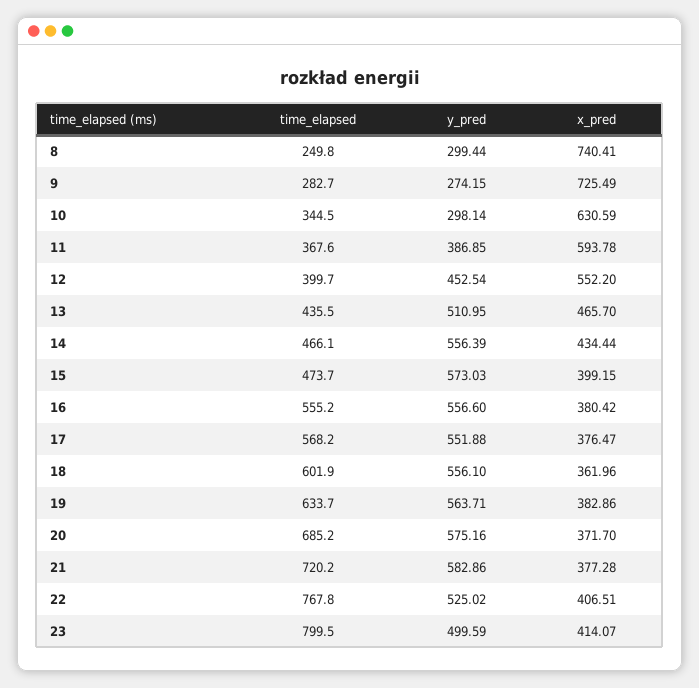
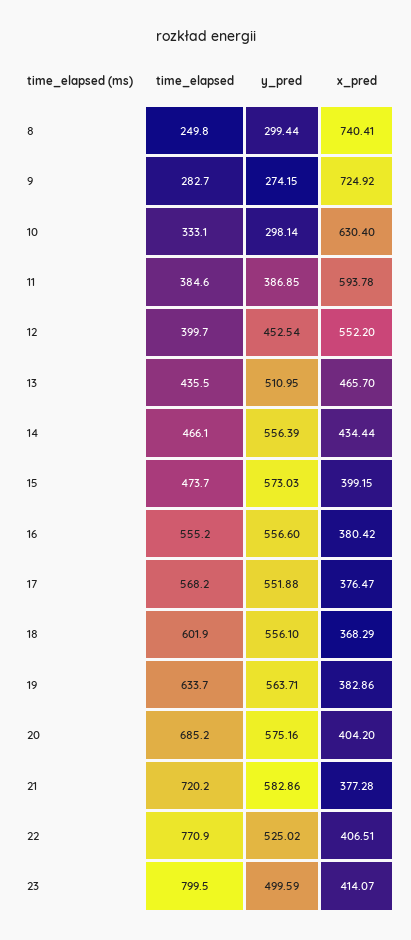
  {
    "time_elapsed": {
      "8": 249.8,
      "9": 282.7,
-     "10": 344.5,
+     "10": 333.1,
-     "11": 367.6,
+     "11": 384.6,
      "12": 399.7,
      "13": 435.5,
      "14": 466.1,
      "15": 473.7,
      "16": 555.2,
      "17": 568.2,
      "18": 601.9,
      "19": 633.7,
      "20": 685.2,
      "21": 720.2,
-     "22": 767.8,
+     "22": 770.9,
      "23": 799.5
    },
    "y_pred": {
      "8": 299.44,
      "9": 274.15,
      "10": 298.14,
      "11": 386.85,
      "12": 452.54,
      "13": 510.95,
      "14": 556.39,
      "15": 573.03,
      "16": 556.6,
      "17": 551.88,
      "18": 556.1,
      "19": 563.71,
      "20": 575.16,
      "21": 582.86,
      "22": 525.02,
      "23": 499.59
    },
    "x_pred": {
      "8": 740.41,
-     "9": 725.49,
+     "9": 724.92,
-     "10": 630.59,
+     "10": 630.4,
      "11": 593.78,
      "12": 552.2,
      "13": 465.7,
      "14": 434.44,
      "15": 399.15,
      "16": 380.42,
      "17": 376.47,
-     "18": 361.96,
+     "18": 368.29,
      "19": 382.86,
-     "20": 371.7,
+     "20": 404.2,
      "21": 377.28,
      "22": 406.51,
      "23": 414.07
    }
  }

